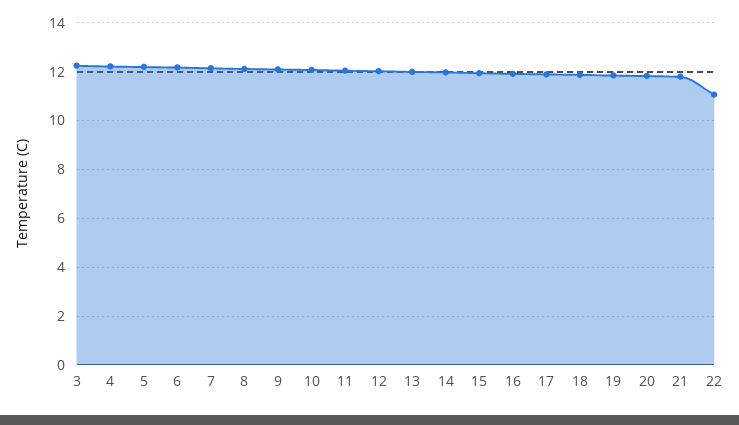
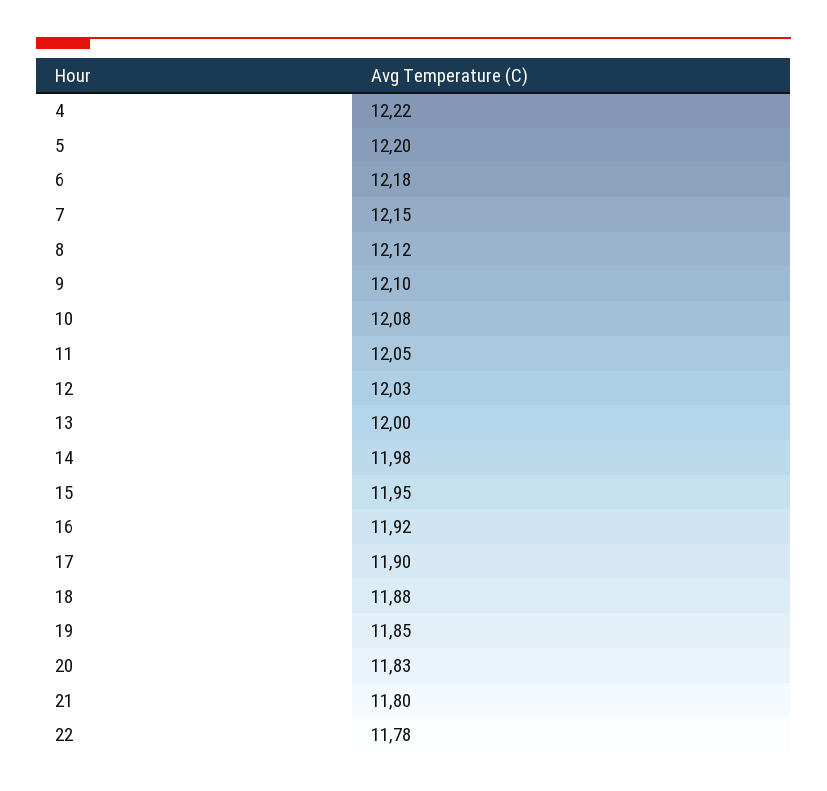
  {
-   "3": 12.25,
    "4": 12.22,
    "5": 12.2,
    "6": 12.18,
    "7": 12.15,
    "8": 12.12,
    "9": 12.1,
    "10": 12.08,
    "11": 12.05,
    "12": 12.03,
    "13": 12,
    "14": 11.98,
    "15": 11.95,
    "16": 11.92,
    "17": 11.9,
    "18": 11.88,
    "19": 11.85,
    "20": 11.83,
    "21": 11.8,
-   "22": 11
+   "22": 11.78
  }

